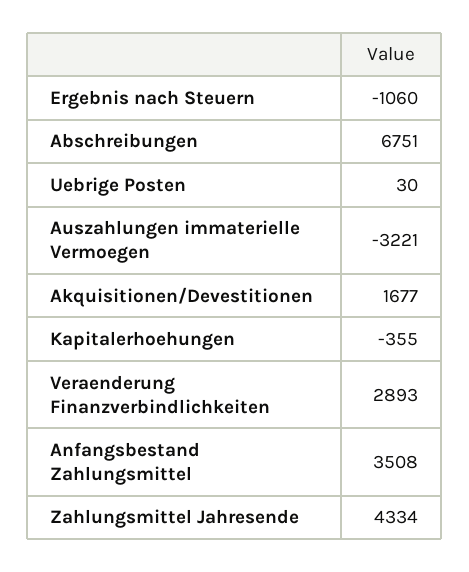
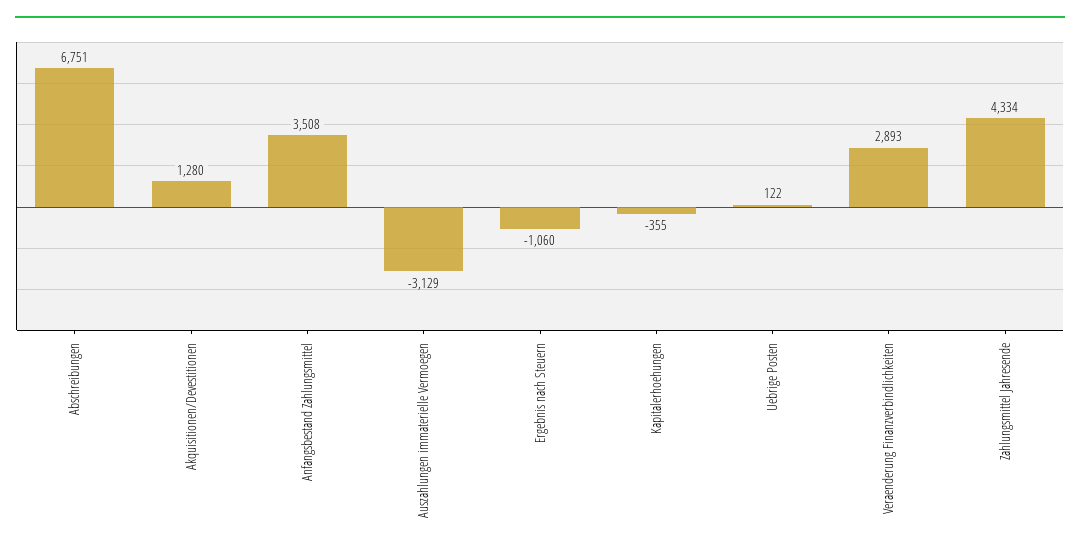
  {
    "Ergebnis nach Steuern": -1060,
    "Abschreibungen": 6751,
-   "Uebrige Posten": 30,
+   "Uebrige Posten": 122,
-   "Auszahlungen immaterielle Vermoegen": -3221,
+   "Auszahlungen immaterielle Vermoegen": -3129,
-   "Akquisitionen/Devestitionen": 1677,
+   "Akquisitionen/Devestitionen": 1280,
    "Kapitalerhoehungen": -355,
    "Veraenderung Finanzverbindlichkeiten": 2893,
    "Anfangsbestand Zahlungsmittel": 3508,
    "Zahlungsmittel Jahresende": 4334
  }

